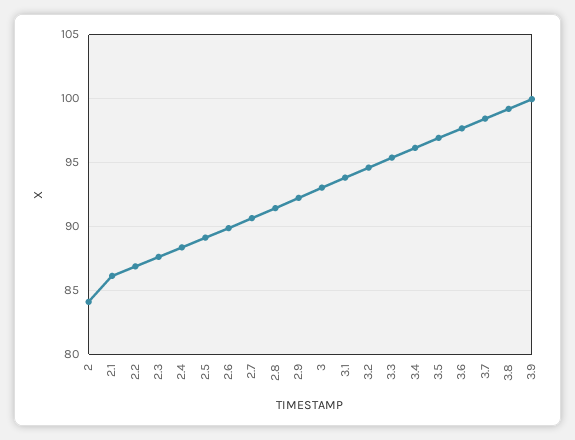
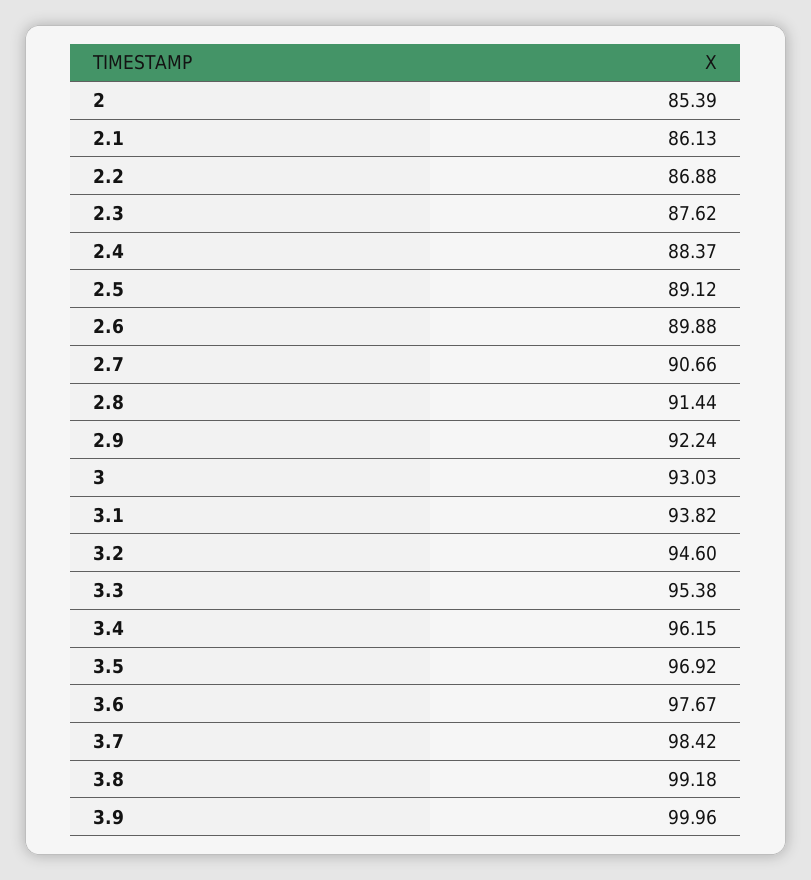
  {
-   "2": 84,
+   "2": 85.39,
    "2.1": 86.13,
    "2.2": 86.88,
    "2.3": 87.62,
    "2.4": 88.37,
    "2.5": 89.12,
    "2.6": 89.88,
    "2.7": 90.66,
    "2.8": 91.44,
    "2.9": 92.24,
    "3": 93.03,
    "3.1": 93.82,
    "3.2": 94.6,
    "3.3": 95.38,
    "3.4": 96.15,
    "3.5": 96.92,
    "3.6": 97.67,
    "3.7": 98.42,
    "3.8": 99.18,
    "3.9": 99.96
  }

